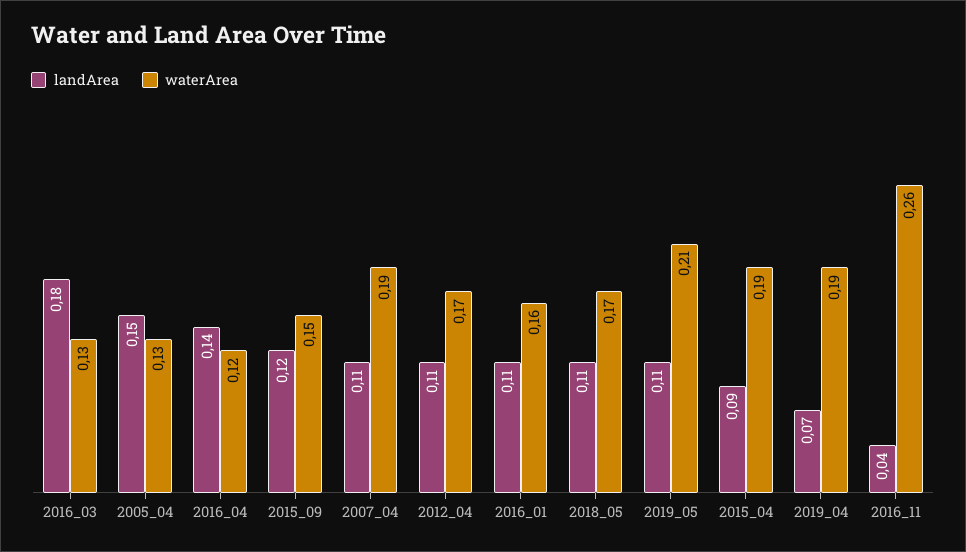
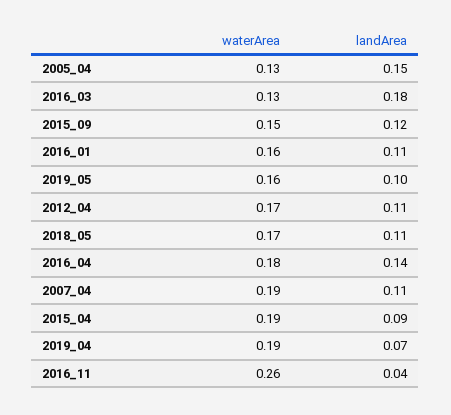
  {
    "landArea": {
      "2016_03": 0.18,
      "2005_04": 0.15,
      "2016_04": 0.14,
      "2015_09": 0.12,
      "2007_04": 0.11,
      "2012_04": 0.11,
      "2016_01": 0.11,
      "2018_05": 0.11,
-     "2019_05": 0.11,
+     "2019_05": 0.1,
      "2015_04": 0.09,
      "2019_04": 0.07,
      "2016_11": 0.04
    },
    "waterArea": {
      "2016_03": 0.13,
      "2005_04": 0.13,
-     "2016_04": 0.12,
+     "2016_04": 0.18,
      "2015_09": 0.15,
      "2007_04": 0.19,
      "2012_04": 0.17,
      "2016_01": 0.16,
      "2018_05": 0.17,
-     "2019_05": 0.21,
+     "2019_05": 0.16,
      "2015_04": 0.19,
      "2019_04": 0.19,
      "2016_11": 0.26
    }
  }

